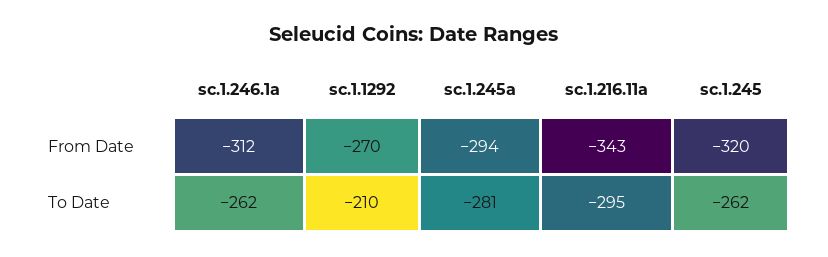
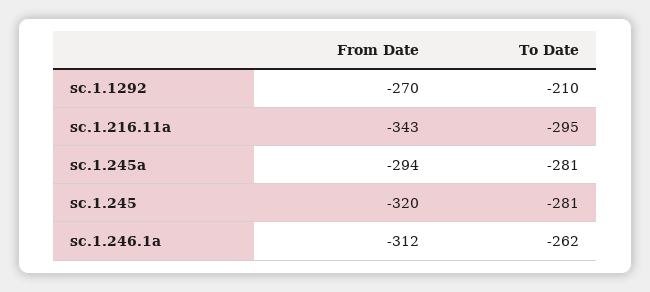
  {
    "sc.1.246.1a": {
      "From Date": -312,
      "To Date": -262
    },
    "sc.1.1292": {
      "From Date": -270,
      "To Date": -210
    },
    "sc.1.245a": {
      "From Date": -294,
      "To Date": -281
    },
    "sc.1.216.11a": {
      "From Date": -343,
      "To Date": -295
    },
    "sc.1.245": {
      "From Date": -320,
-     "To Date": -262
+     "To Date": -281
    }
  }

